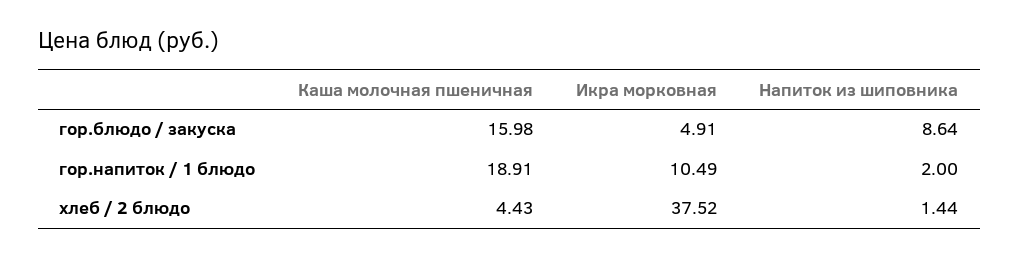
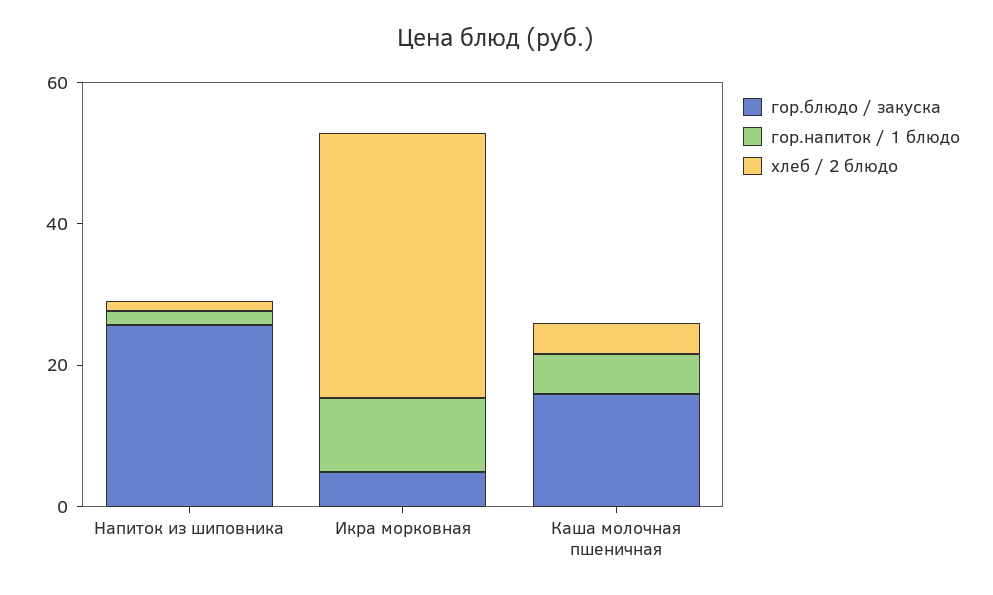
  {
    "гор.блюдо / закуска": {
      "Каша молочная пшеничная": 15.98,
      "Икра морковная": 4.91,
-     "Напиток из шиповника": 8.64
+     "Напиток из шиповника": 25
    },
    "гор.напиток / 1 блюдо": {
-     "Каша молочная пшеничная": 18.91,
+     "Каша молочная пшеничная": 5,
      "Икра морковная": 10.49,
      "Напиток из шиповника": 2
    },
    "хлеб / 2 блюдо": {
      "Каша молочная пшеничная": 4.43,
      "Икра морковная": 37.52,
      "Напиток из шиповника": 1.44
    }
  }

